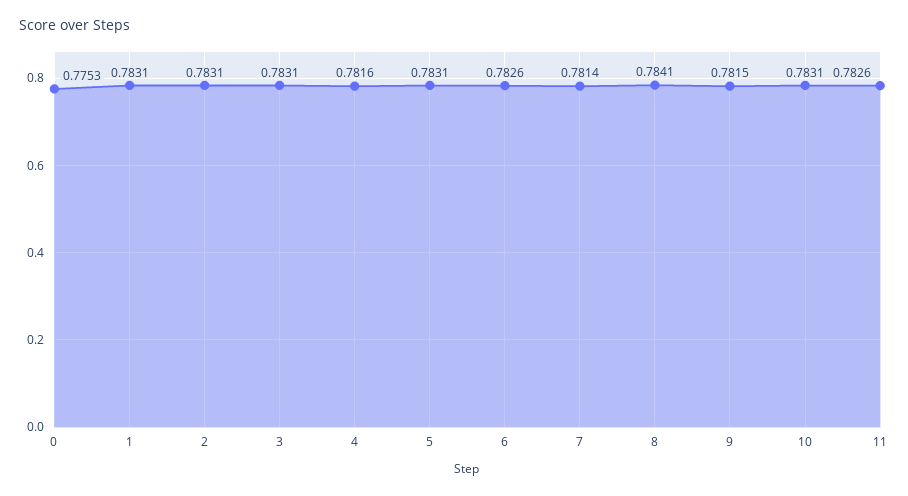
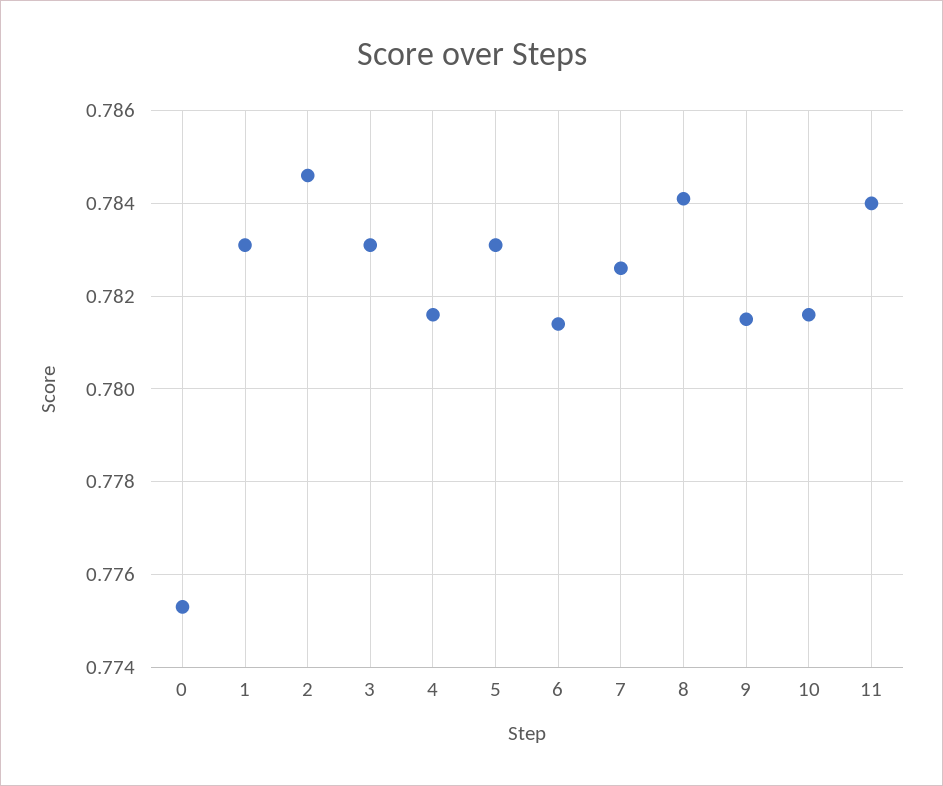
  {
    "0": 0.7753,
    "1": 0.7831,
-   "2": 0.7831,
+   "2": 0.7845,
    "3": 0.7831,
    "4": 0.7816,
    "5": 0.7831,
-   "6": 0.7826,
+   "6": 0.7815,
-   "7": 0.7814,
+   "7": 0.7825,
    "8": 0.7841,
    "9": 0.7815,
-   "10": 0.7831,
+   "10": 0.7815,
-   "11": 0.7826
+   "11": 0.784
  }

